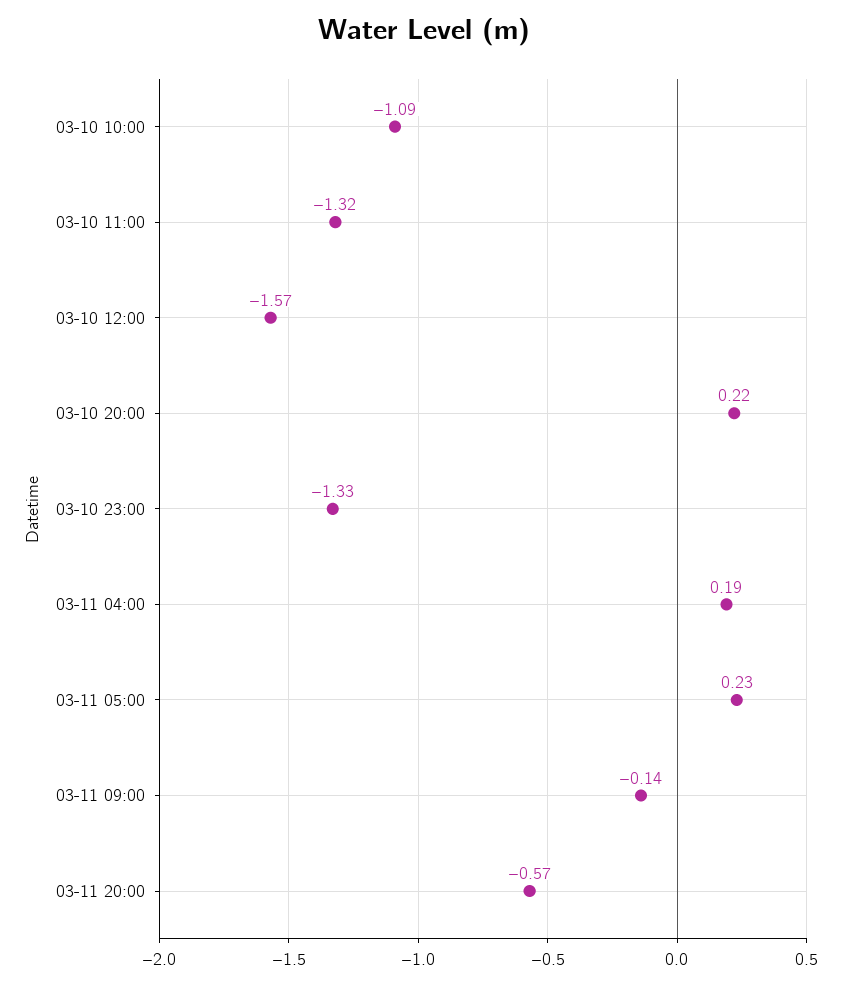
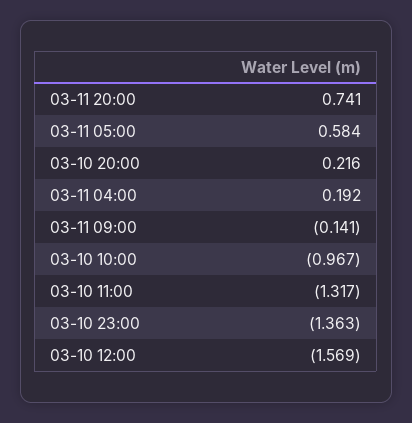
  {
-   "03-10 10:00": -1.09,
+   "03-10 10:00": -0.967,
    "03-10 11:00": -1.317,
    "03-10 12:00": -1.569,
    "03-10 20:00": 0.216,
-   "03-10 23:00": -1.33,
+   "03-10 23:00": -1.363,
    "03-11 04:00": 0.192,
-   "03-11 05:00": 0.23,
+   "03-11 05:00": 0.584,
    "03-11 09:00": -0.141,
-   "03-11 20:00": -0.57
+   "03-11 20:00": 0.741
  }

